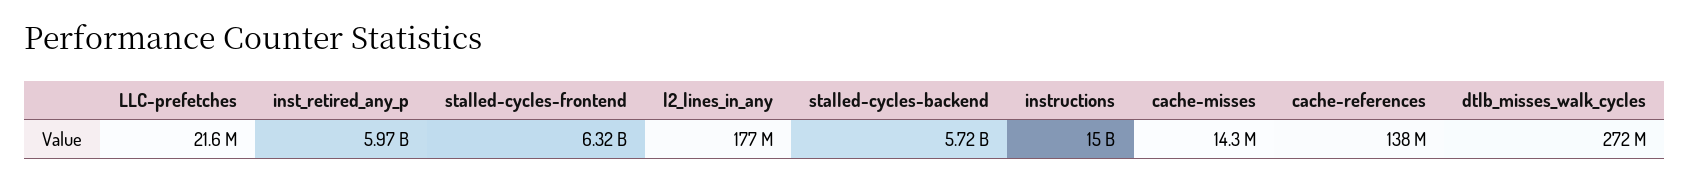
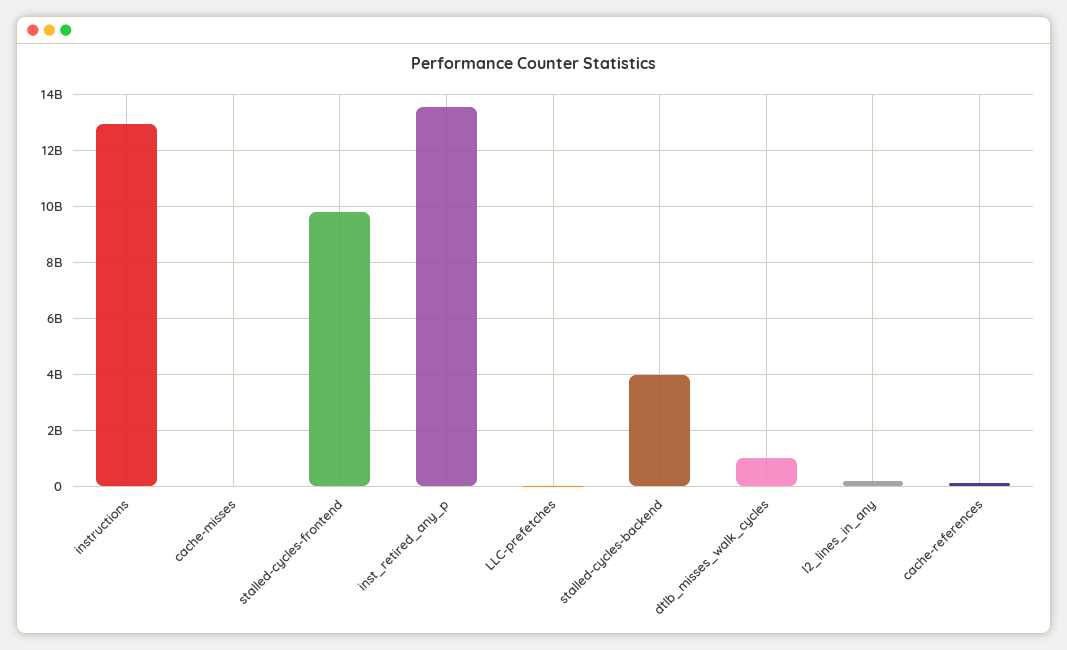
  {
    "LLC-prefetches": 21600000,
-   "inst_retired_any_p": 5970000000,
+   "inst_retired_any_p": 13500000000,
-   "stalled-cycles-frontend": 6320000000,
+   "stalled-cycles-frontend": 9750000000,
    "l2_lines_in_any": 177000000,
-   "stalled-cycles-backend": 5720000000,
+   "stalled-cycles-backend": 4000000000,
-   "instructions": 15000000000,
+   "instructions": 13000000000,
    "cache-misses": 14300000,
    "cache-references": 138000000,
-   "dtlb_misses_walk_cycles": 272000000
+   "dtlb_misses_walk_cycles": 1000000000
  }

